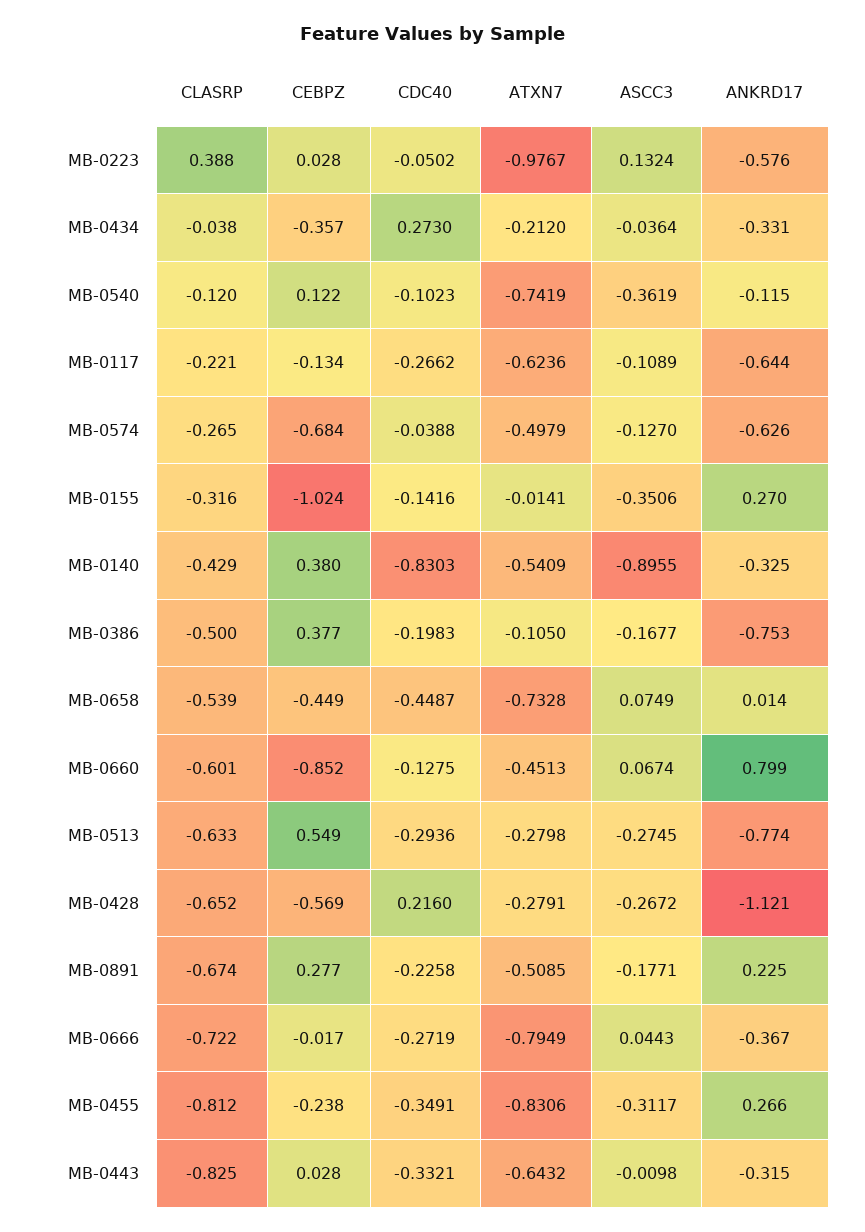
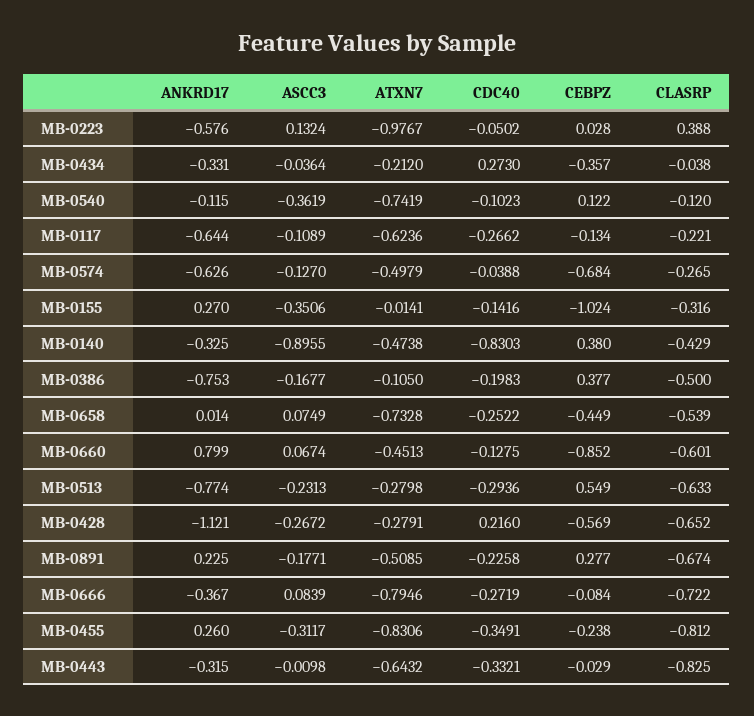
  {
    "CLASRP": {
      "MB-0223": 0.388,
      "MB-0434": -0.038,
      "MB-0540": -0.12,
      "MB-0117": -0.221,
      "MB-0574": -0.265,
      "MB-0155": -0.316,
      "MB-0140": -0.429,
      "MB-0386": -0.5,
      "MB-0658": -0.539,
      "MB-0660": -0.601,
      "MB-0513": -0.633,
      "MB-0428": -0.652,
      "MB-0891": -0.674,
      "MB-0666": -0.722,
      "MB-0455": -0.812,
      "MB-0443": -0.825
    },
    "CEBPZ": {
      "MB-0223": 0.028,
      "MB-0434": -0.357,
      "MB-0540": 0.122,
      "MB-0117": -0.134,
      "MB-0574": -0.684,
      "MB-0155": -1.024,
      "MB-0140": 0.38,
      "MB-0386": 0.377,
      "MB-0658": -0.449,
      "MB-0660": -0.852,
      "MB-0513": 0.549,
      "MB-0428": -0.569,
      "MB-0891": 0.277,
-     "MB-0666": -0.017,
+     "MB-0666": -0.084,
      "MB-0455": -0.238,
-     "MB-0443": 0.028
+     "MB-0443": -0.029
    },
    "CDC40": {
      "MB-0223": -0.0502,
      "MB-0434": 0.273,
      "MB-0540": -0.1023,
      "MB-0117": -0.2662,
      "MB-0574": -0.0388,
      "MB-0155": -0.1416,
      "MB-0140": -0.8303,
      "MB-0386": -0.1983,
-     "MB-0658": -0.4487,
+     "MB-0658": -0.2522,
      "MB-0660": -0.1275,
      "MB-0513": -0.2936,
      "MB-0428": 0.216,
      "MB-0891": -0.2258,
      "MB-0666": -0.2719,
      "MB-0455": -0.3491,
      "MB-0443": -0.3321
    },
    "ATXN7": {
      "MB-0223": -0.9767,
      "MB-0434": -0.212,
      "MB-0540": -0.7419,
      "MB-0117": -0.6236,
      "MB-0574": -0.4979,
      "MB-0155": -0.0141,
-     "MB-0140": -0.5409,
+     "MB-0140": -0.4738,
      "MB-0386": -0.105,
      "MB-0658": -0.7328,
      "MB-0660": -0.4513,
      "MB-0513": -0.2798,
      "MB-0428": -0.2791,
      "MB-0891": -0.5085,
-     "MB-0666": -0.7949,
+     "MB-0666": -0.7946,
      "MB-0455": -0.8306,
      "MB-0443": -0.6432
    },
    "ASCC3": {
      "MB-0223": 0.1324,
      "MB-0434": -0.0364,
      "MB-0540": -0.3619,
      "MB-0117": -0.1089,
      "MB-0574": -0.127,
      "MB-0155": -0.3506,
      "MB-0140": -0.8955,
      "MB-0386": -0.1677,
      "MB-0658": 0.0749,
      "MB-0660": 0.0674,
-     "MB-0513": -0.2745,
+     "MB-0513": -0.2313,
      "MB-0428": -0.2672,
      "MB-0891": -0.1771,
-     "MB-0666": 0.0443,
+     "MB-0666": 0.0839,
      "MB-0455": -0.3117,
      "MB-0443": -0.0098
    },
    "ANKRD17": {
      "MB-0223": -0.576,
      "MB-0434": -0.331,
      "MB-0540": -0.115,
      "MB-0117": -0.644,
      "MB-0574": -0.626,
      "MB-0155": 0.27,
      "MB-0140": -0.325,
      "MB-0386": -0.753,
      "MB-0658": 0.014,
      "MB-0660": 0.799,
      "MB-0513": -0.774,
      "MB-0428": -1.121,
      "MB-0891": 0.225,
      "MB-0666": -0.367,
-     "MB-0455": 0.266,
+     "MB-0455": 0.26,
      "MB-0443": -0.315
    }
  }

